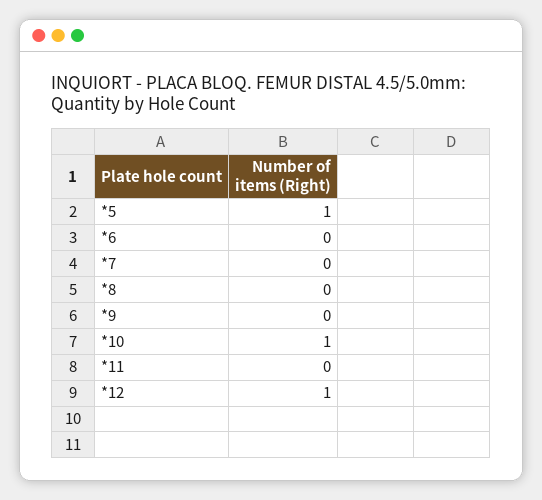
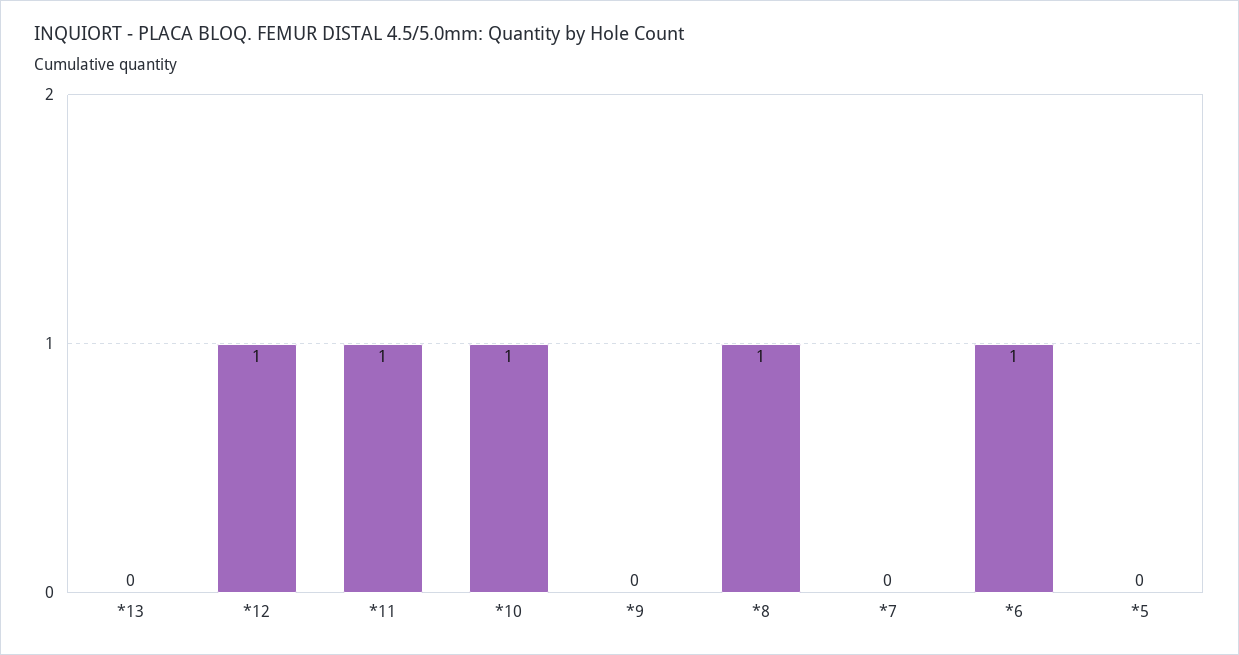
  {
-   "*5": 1,
+   "*5": 0,
-   "*6": 0,
+   "*6": 1,
    "*7": 0,
-   "*8": 0,
+   "*8": 1,
    "*9": 0,
    "*10": 1,
-   "*11": 0,
+   "*11": 1,
-   "*12": 1
+   "*12": 1,
+   "*13": 0
  }

